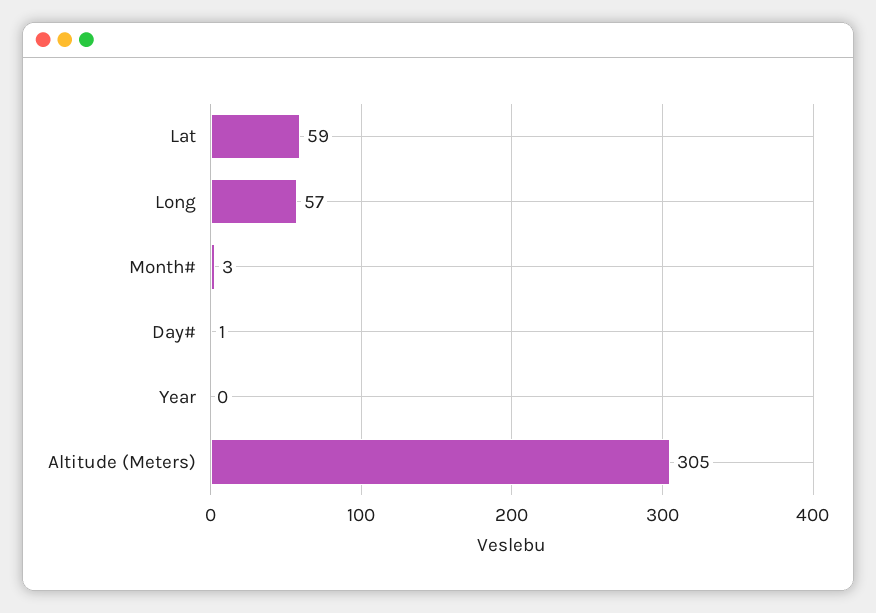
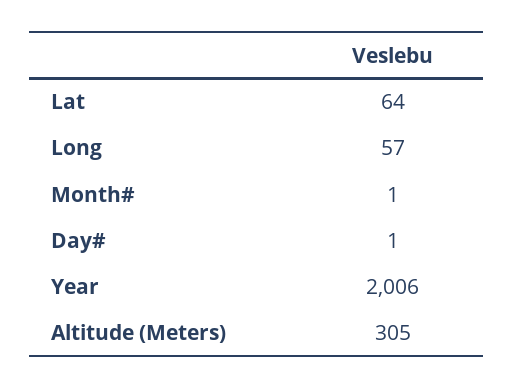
  {
-   "Lat": 59,
+   "Lat": 64,
    "Long": 57,
-   "Month#": 3,
+   "Month#": 1,
    "Day#": 1,
-   "Year": 0,
+   "Year": 2006,
    "Altitude (Meters)": 305
  }

